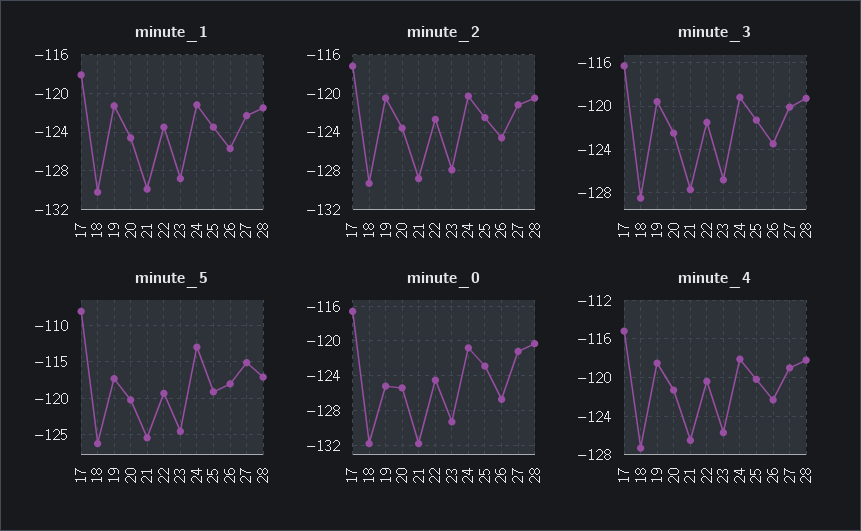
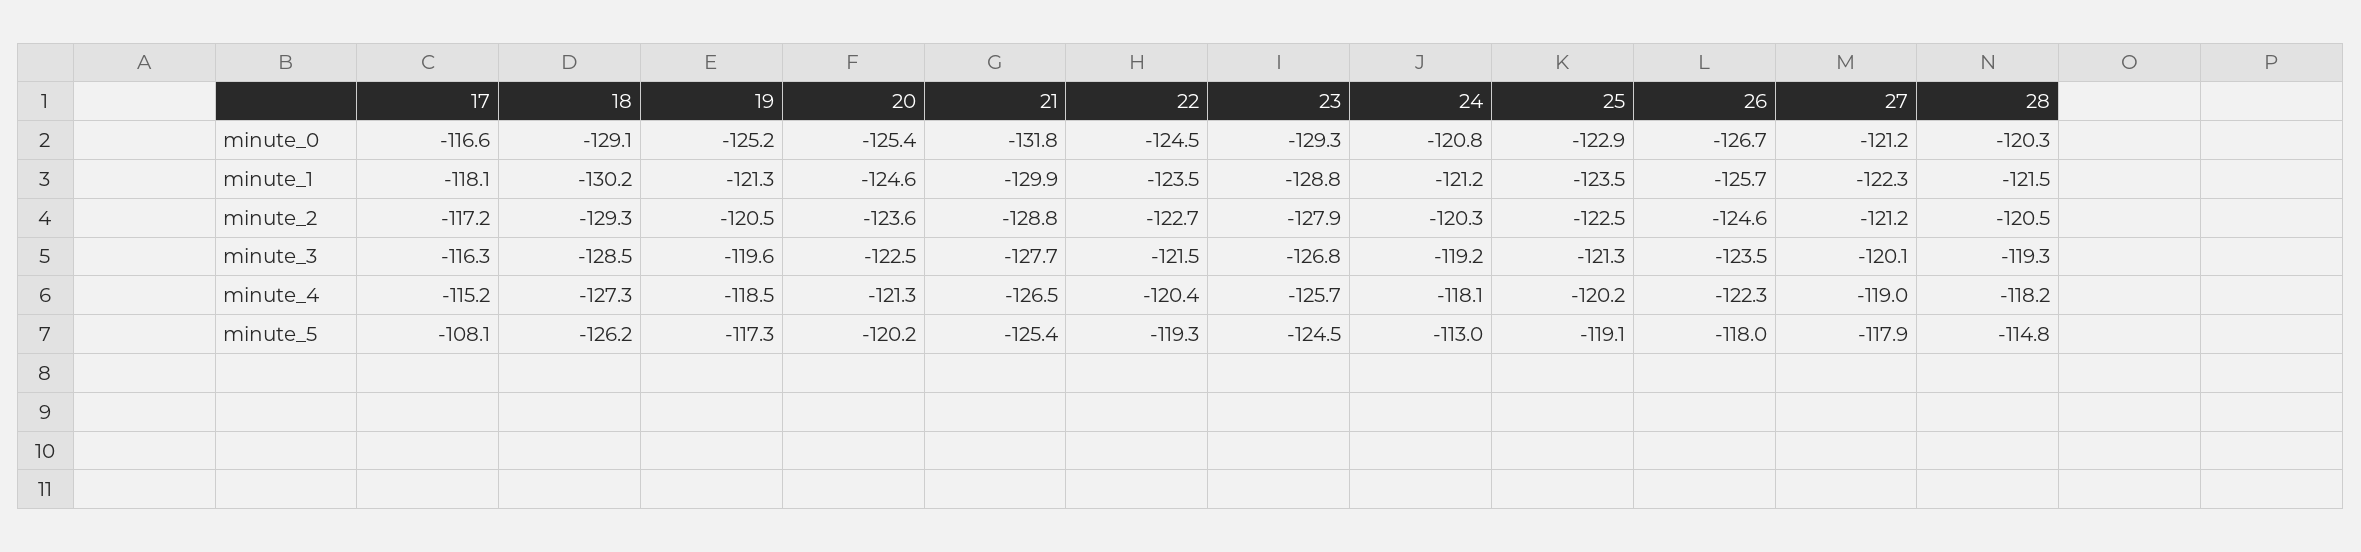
  {
    "minute_1": {
      "17": -118.1,
      "18": -130.2,
      "19": -121.3,
      "20": -124.6,
      "21": -129.9,
      "22": -123.5,
      "23": -128.8,
      "24": -121.2,
      "25": -123.5,
      "26": -125.7,
      "27": -122.3,
      "28": -121.5
    },
    "minute_2": {
      "17": -117.2,
      "18": -129.3,
      "19": -120.5,
      "20": -123.6,
      "21": -128.8,
      "22": -122.7,
      "23": -127.9,
      "24": -120.3,
      "25": -122.5,
      "26": -124.6,
      "27": -121.2,
      "28": -120.5
    },
    "minute_3": {
      "17": -116.3,
      "18": -128.5,
      "19": -119.6,
      "20": -122.5,
      "21": -127.7,
      "22": -121.5,
      "23": -126.8,
      "24": -119.2,
      "25": -121.3,
      "26": -123.5,
      "27": -120.1,
      "28": -119.3
    },
    "minute_5": {
      "17": -108.1,
      "18": -126.2,
      "19": -117.3,
      "20": -120.2,
      "21": -125.4,
      "22": -119.3,
      "23": -124.5,
      "24": -113,
      "25": -119.1,
      "26": -118,
-     "27": -115,
+     "27": -117.9,
-     "28": -117
+     "28": -114.8
    },
    "minute_0": {
      "17": -116.6,
-     "18": -132,
+     "18": -129.1,
      "19": -125.2,
      "20": -125.4,
      "21": -131.8,
      "22": -124.5,
      "23": -129.3,
      "24": -120.8,
      "25": -122.9,
      "26": -126.7,
      "27": -121.2,
      "28": -120.3
    },
    "minute_4": {
      "17": -115.2,
      "18": -127.3,
      "19": -118.5,
      "20": -121.3,
      "21": -126.5,
      "22": -120.4,
      "23": -125.7,
      "24": -118.1,
      "25": -120.2,
      "26": -122.3,
      "27": -119,
      "28": -118.2
    }
  }

